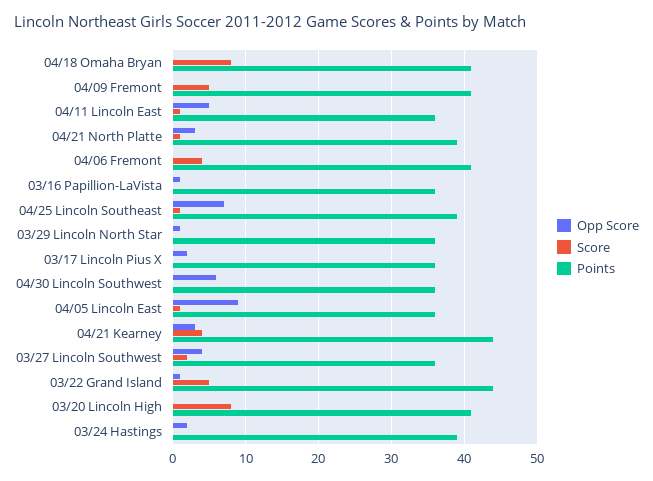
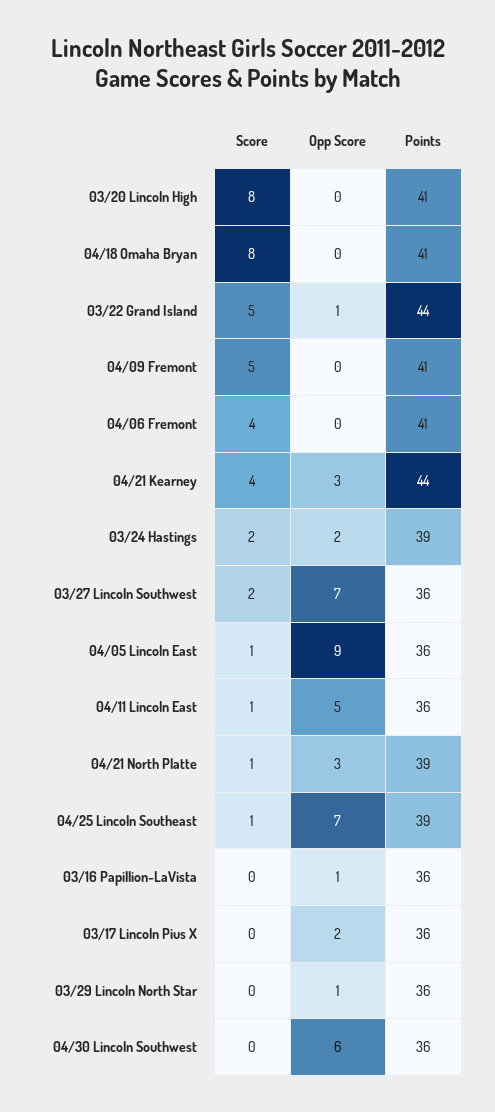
  {
    "Opp Score": {
      "04/18 Omaha Bryan": 0,
      "04/09 Fremont": 0,
      "04/11 Lincoln East": 5,
      "04/21 North Platte": 3,
      "04/06 Fremont": 0,
      "03/16 Papillion-LaVista": 1,
      "04/25 Lincoln Southeast": 7,
      "03/29 Lincoln North Star": 1,
      "03/17 Lincoln Pius X": 2,
      "04/30 Lincoln Southwest": 6,
      "04/05 Lincoln East": 9,
      "04/21 Kearney": 3,
-     "03/27 Lincoln Southwest": 4,
+     "03/27 Lincoln Southwest": 7,
      "03/22 Grand Island": 1,
      "03/20 Lincoln High": 0,
      "03/24 Hastings": 2
    },
    "Score": {
      "04/18 Omaha Bryan": 8,
      "04/09 Fremont": 5,
      "04/11 Lincoln East": 1,
      "04/21 North Platte": 1,
      "04/06 Fremont": 4,
      "03/16 Papillion-LaVista": 0,
      "04/25 Lincoln Southeast": 1,
      "03/29 Lincoln North Star": 0,
      "03/17 Lincoln Pius X": 0,
      "04/30 Lincoln Southwest": 0,
      "04/05 Lincoln East": 1,
      "04/21 Kearney": 4,
      "03/27 Lincoln Southwest": 2,
      "03/22 Grand Island": 5,
      "03/20 Lincoln High": 8,
-     "03/24 Hastings": 0
+     "03/24 Hastings": 2
    },
    "Points": {
      "04/18 Omaha Bryan": 41,
      "04/09 Fremont": 41,
      "04/11 Lincoln East": 36,
      "04/21 North Platte": 39,
      "04/06 Fremont": 41,
      "03/16 Papillion-LaVista": 36,
      "04/25 Lincoln Southeast": 39,
      "03/29 Lincoln North Star": 36,
      "03/17 Lincoln Pius X": 36,
      "04/30 Lincoln Southwest": 36,
      "04/05 Lincoln East": 36,
      "04/21 Kearney": 44,
      "03/27 Lincoln Southwest": 36,
      "03/22 Grand Island": 44,
      "03/20 Lincoln High": 41,
      "03/24 Hastings": 39
    }
  }

